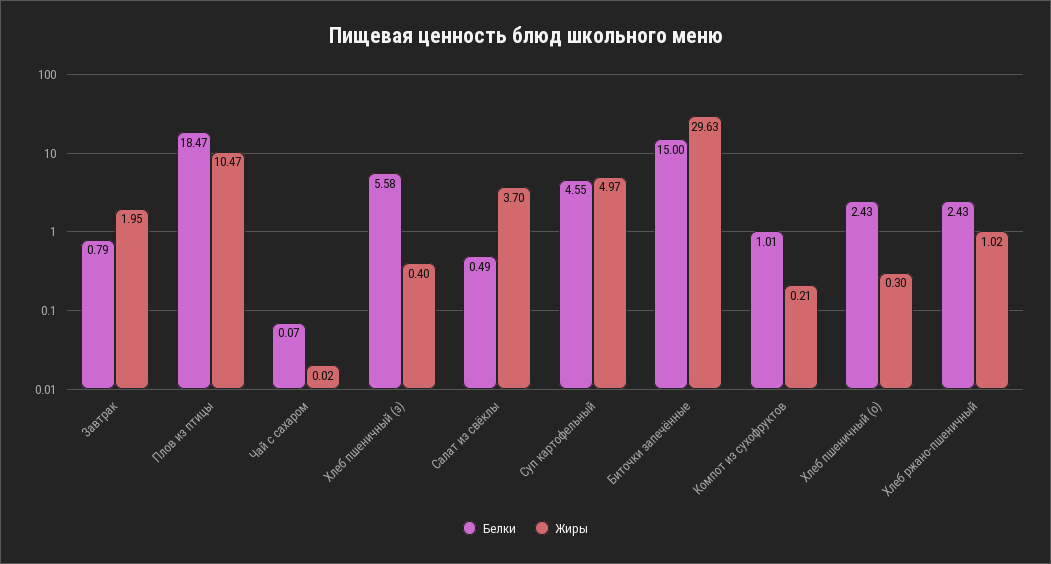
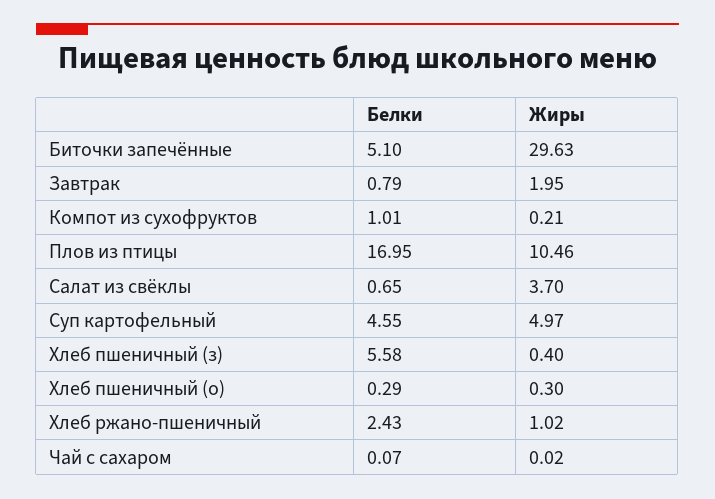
  {
    "Белки": {
      "Завтрак": 0.79,
-     "Плов из птицы": 18.47,
+     "Плов из птицы": 16.95,
      "Чай с сахаром": 0.07,
      "Хлеб пшеничный (з)": 5.58,
-     "Салат из свёклы": 0.49,
+     "Салат из свёклы": 0.65,
      "Суп картофельный": 4.55,
-     "Биточки запечённые": 15,
+     "Биточки запечённые": 5.1,
      "Компот из сухофруктов": 1.01,
-     "Хлеб пшеничный (о)": 2.43,
+     "Хлеб пшеничный (о)": 0.29,
      "Хлеб ржано-пшеничный": 2.43
    },
    "Жиры": {
      "Завтрак": 1.95,
-     "Плов из птицы": 10.47,
+     "Плов из птицы": 10.46,
      "Чай с сахаром": 0.02,
      "Хлеб пшеничный (з)": 0.4,
      "Салат из свёклы": 3.7,
      "Суп картофельный": 4.97,
      "Биточки запечённые": 29.63,
      "Компот из сухофруктов": 0.21,
      "Хлеб пшеничный (о)": 0.3,
      "Хлеб ржано-пшеничный": 1.02
    }
  }

